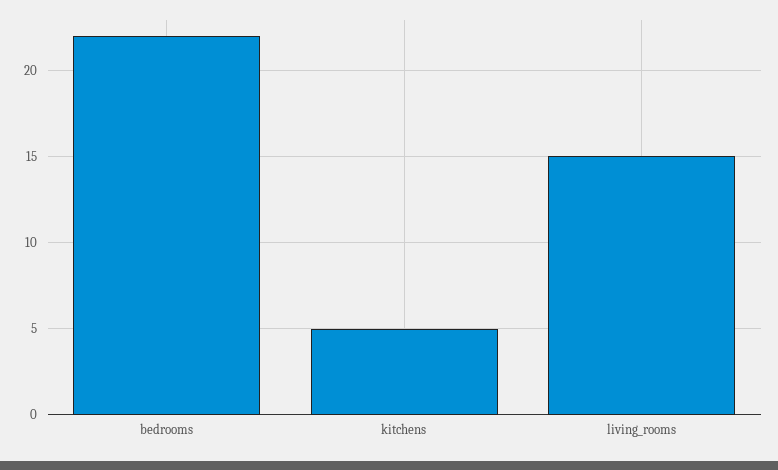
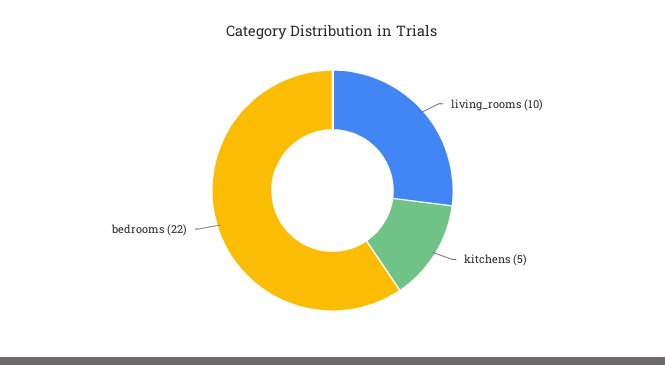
  {
    "bedrooms": 22,
    "kitchens": 5,
-   "living_rooms": 15
+   "living_rooms": 10
  }

